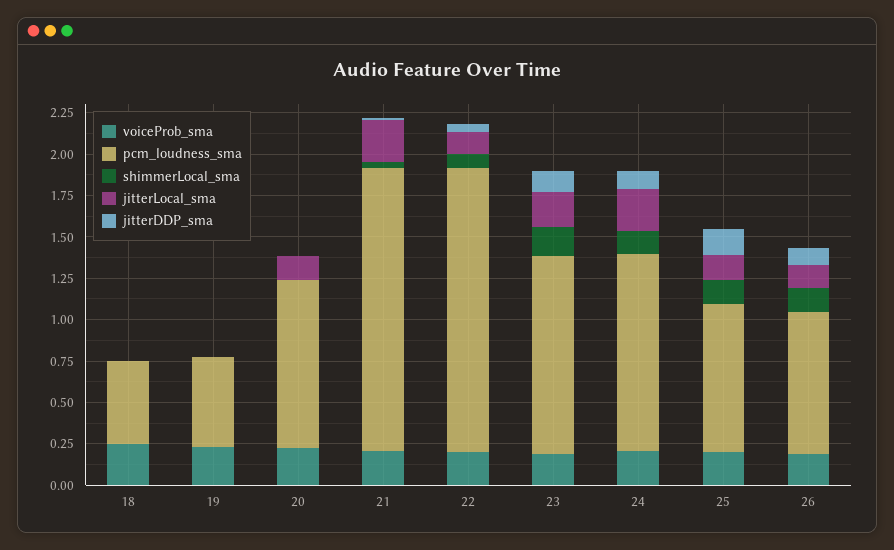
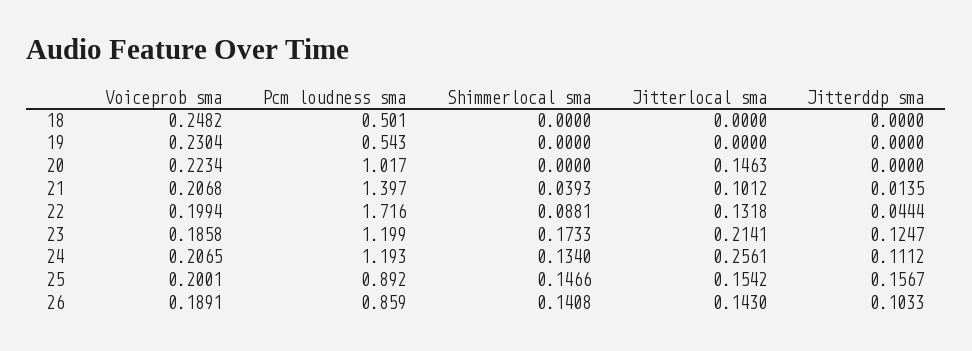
  {
    "voiceProb_sma": {
      "18": 0.2482,
      "19": 0.2304,
      "20": 0.2234,
      "21": 0.2068,
      "22": 0.1994,
      "23": 0.1858,
      "24": 0.2065,
      "25": 0.2001,
      "26": 0.1891
    },
    "pcm_loudness_sma": {
      "18": 0.501,
      "19": 0.543,
      "20": 1.017,
-     "21": 1.7,
+     "21": 1.397,
      "22": 1.716,
      "23": 1.199,
      "24": 1.193,
      "25": 0.892,
      "26": 0.859
    },
    "shimmerLocal_sma": {
      "18": 0,
      "19": 0,
      "20": 0,
      "21": 0.0393,
      "22": 0.0881,
      "23": 0.1733,
      "24": 0.134,
      "25": 0.1466,
      "26": 0.1408
    },
    "jitterLocal_sma": {
      "18": 0,
      "19": 0,
      "20": 0.1463,
-     "21": 0.25,
+     "21": 0.1012,
      "22": 0.1318,
      "23": 0.2141,
      "24": 0.2561,
      "25": 0.1542,
      "26": 0.143
    },
    "jitterDDP_sma": {
      "18": 0,
      "19": 0,
      "20": 0,
      "21": 0.0135,
      "22": 0.0444,
      "23": 0.1247,
      "24": 0.1112,
      "25": 0.1567,
      "26": 0.1033
    }
  }

